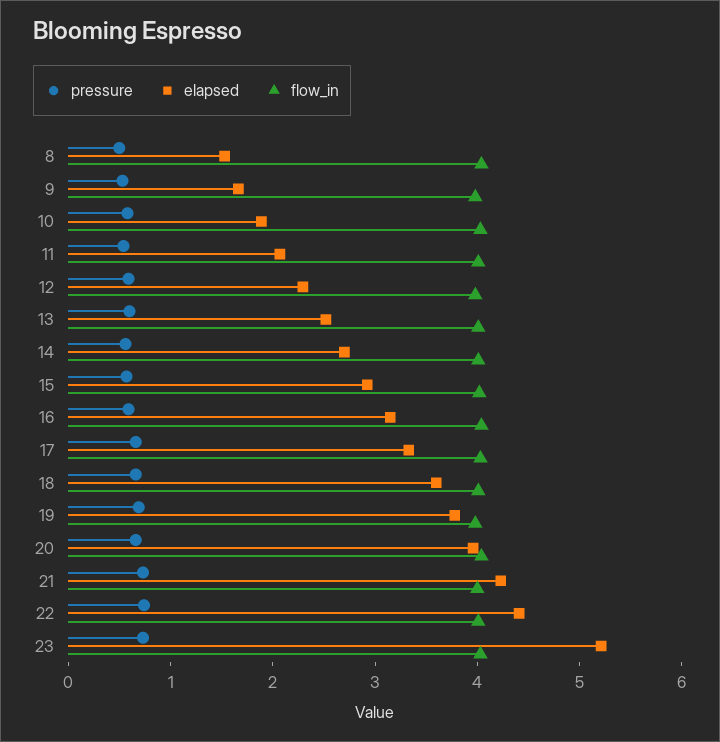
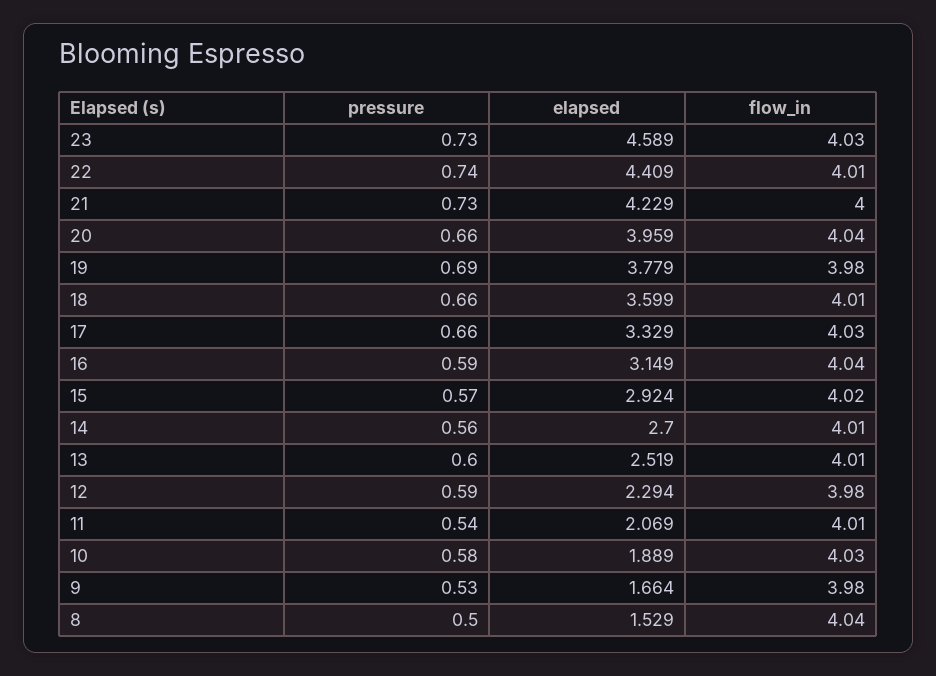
  {
    "pressure": {
      "8": 0.5,
      "9": 0.53,
      "10": 0.58,
      "11": 0.54,
      "12": 0.59,
      "13": 0.6,
      "14": 0.56,
      "15": 0.57,
      "16": 0.59,
      "17": 0.66,
      "18": 0.66,
      "19": 0.69,
      "20": 0.66,
      "21": 0.73,
      "22": 0.74,
      "23": 0.73
    },
    "elapsed": {
      "8": 1.529,
      "9": 1.664,
      "10": 1.889,
      "11": 2.069,
      "12": 2.294,
      "13": 2.519,
      "14": 2.7,
      "15": 2.924,
      "16": 3.149,
      "17": 3.329,
      "18": 3.599,
      "19": 3.779,
      "20": 3.959,
      "21": 4.229,
      "22": 4.409,
-     "23": 5.2
+     "23": 4.589
    },
    "flow_in": {
      "8": 4.04,
      "9": 3.98,
      "10": 4.03,
      "11": 4.01,
      "12": 3.98,
      "13": 4.01,
      "14": 4.01,
      "15": 4.02,
      "16": 4.04,
      "17": 4.03,
      "18": 4.01,
      "19": 3.98,
      "20": 4.04,
      "21": 4,
      "22": 4.01,
      "23": 4.03
    }
  }

